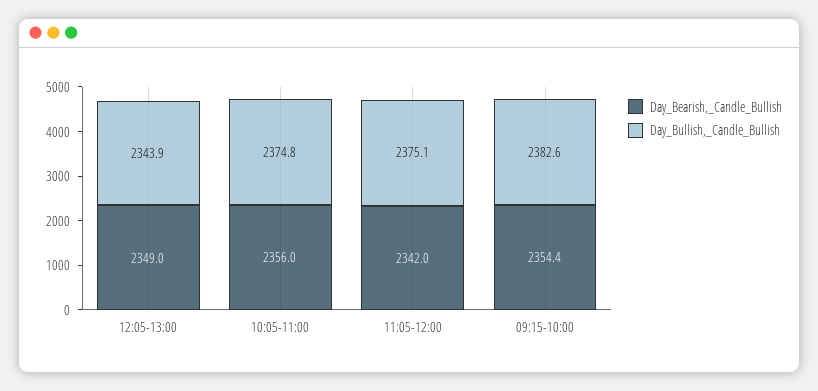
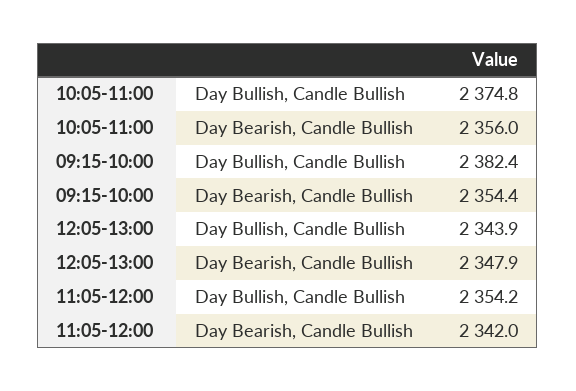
  {
    "Day_Bearish,_Candle_Bullish": {
-     "12:05-13:00": 2349,
+     "12:05-13:00": 2347.9,
      "10:05-11:00": 2356,
      "11:05-12:00": 2342,
      "09:15-10:00": 2354.4
    },
    "Day_Bullish,_Candle_Bullish": {
      "12:05-13:00": 2343.9,
      "10:05-11:00": 2374.8,
-     "11:05-12:00": 2375.1,
+     "11:05-12:00": 2354.2,
-     "09:15-10:00": 2382.6
+     "09:15-10:00": 2382.4
    }
  }

